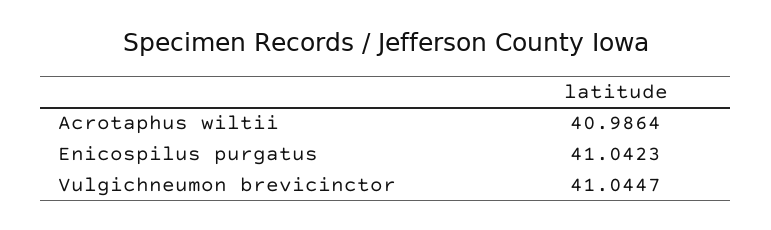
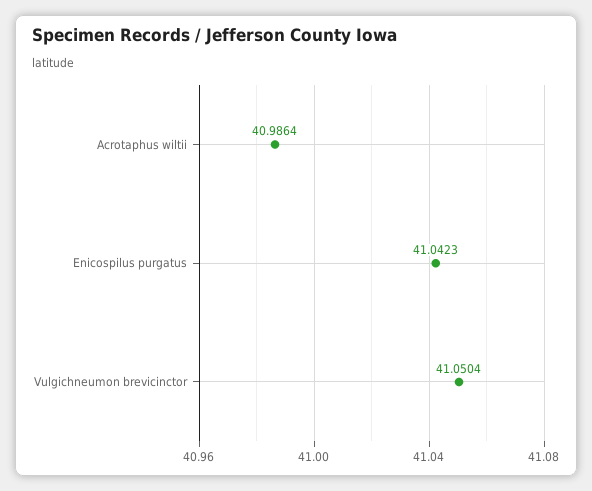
  {
    "Acrotaphus wiltii": 40.9864,
    "Enicospilus purgatus": 41.0423,
-   "Vulgichneumon brevicinctor": 41.0447
+   "Vulgichneumon brevicinctor": 41.0504
  }

